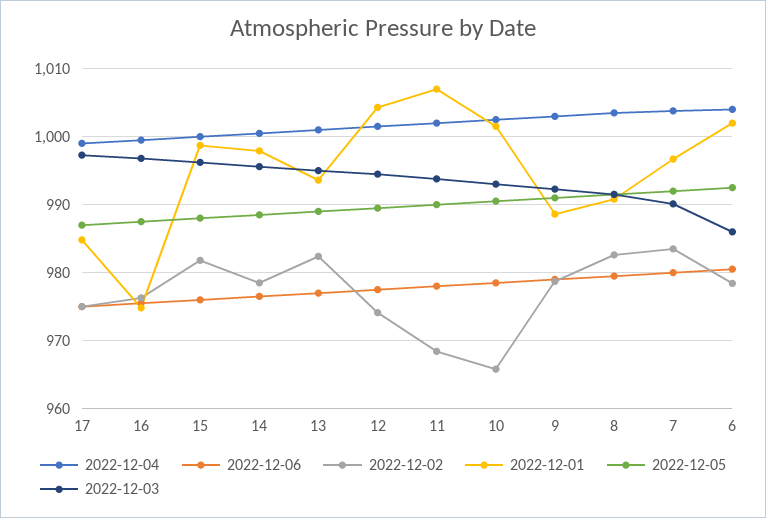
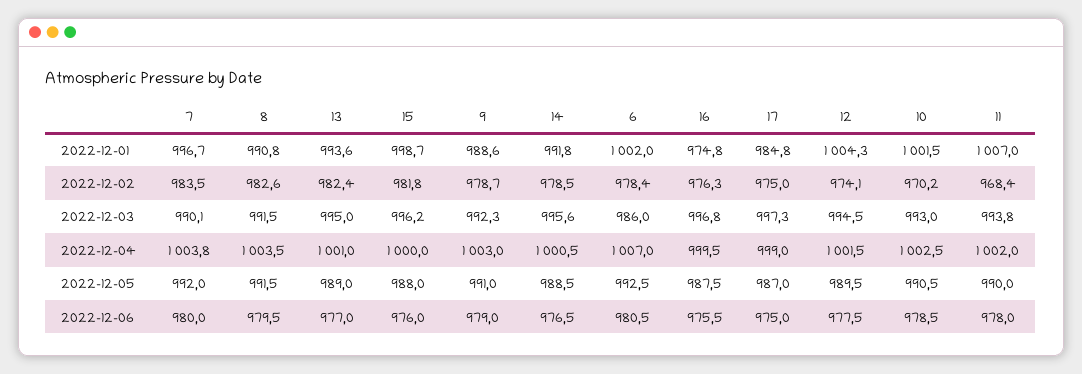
  {
    "2022-12-04": {
      "17": 999,
      "16": 999.5,
      "15": 1000,
      "14": 1000.5,
      "13": 1001,
      "12": 1001.5,
      "11": 1002,
      "10": 1002.5,
      "9": 1003,
      "8": 1003.5,
      "7": 1003.8,
-     "6": 1004
+     "6": 1007
    },
    "2022-12-06": {
      "17": 975,
      "16": 975.5,
      "15": 976,
      "14": 976.5,
      "13": 977,
      "12": 977.5,
      "11": 978,
      "10": 978.5,
      "9": 979,
      "8": 979.5,
      "7": 980,
      "6": 980.5
    },
    "2022-12-02": {
      "17": 975,
      "16": 976.3,
      "15": 981.8,
      "14": 978.5,
      "13": 982.4,
      "12": 974.1,
      "11": 968.4,
-     "10": 966,
+     "10": 970.2,
      "9": 978.7,
      "8": 982.6,
      "7": 983.5,
      "6": 978.4
    },
    "2022-12-01": {
      "17": 984.8,
      "16": 974.8,
      "15": 998.7,
-     "14": 998,
+     "14": 991.8,
      "13": 993.6,
      "12": 1004.3,
      "11": 1007,
      "10": 1001.5,
      "9": 988.6,
      "8": 990.8,
      "7": 996.7,
      "6": 1002
    },
    "2022-12-05": {
      "17": 987,
      "16": 987.5,
      "15": 988,
      "14": 988.5,
      "13": 989,
      "12": 989.5,
      "11": 990,
      "10": 990.5,
      "9": 991,
      "8": 991.5,
      "7": 992,
      "6": 992.5
    },
    "2022-12-03": {
      "17": 997.3,
      "16": 996.8,
      "15": 996.2,
      "14": 995.6,
      "13": 995,
      "12": 994.5,
      "11": 993.8,
      "10": 993,
      "9": 992.3,
      "8": 991.5,
      "7": 990.1,
      "6": 986
    }
  }

